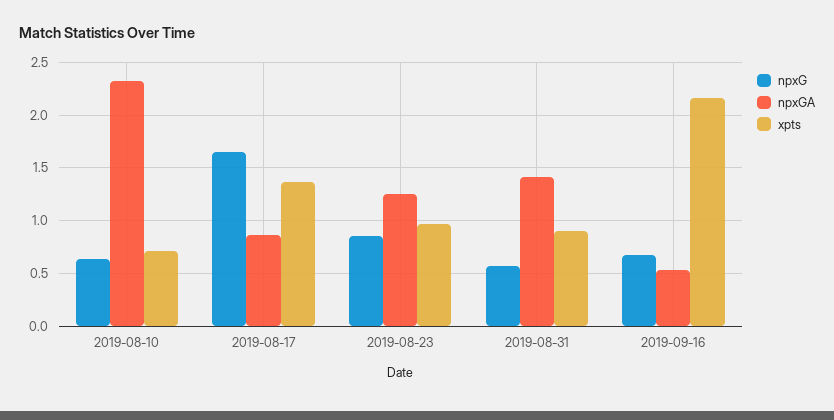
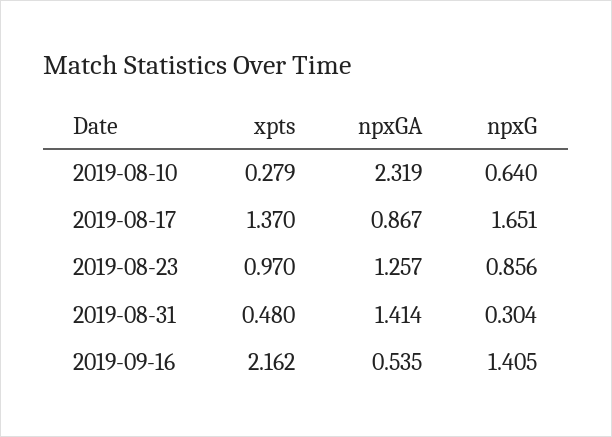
  {
    "npxG": {
      "2019-08-10": 0.64,
      "2019-08-17": 1.651,
      "2019-08-23": 0.856,
-     "2019-08-31": 0.6,
+     "2019-08-31": 0.304,
-     "2019-09-16": 0.7
+     "2019-09-16": 1.405
    },
    "npxGA": {
      "2019-08-10": 2.319,
      "2019-08-17": 0.867,
      "2019-08-23": 1.257,
      "2019-08-31": 1.414,
      "2019-09-16": 0.535
    },
    "xpts": {
-     "2019-08-10": 0.7,
+     "2019-08-10": 0.279,
      "2019-08-17": 1.37,
      "2019-08-23": 0.97,
-     "2019-08-31": 0.9,
+     "2019-08-31": 0.48,
      "2019-09-16": 2.162
    }
  }

